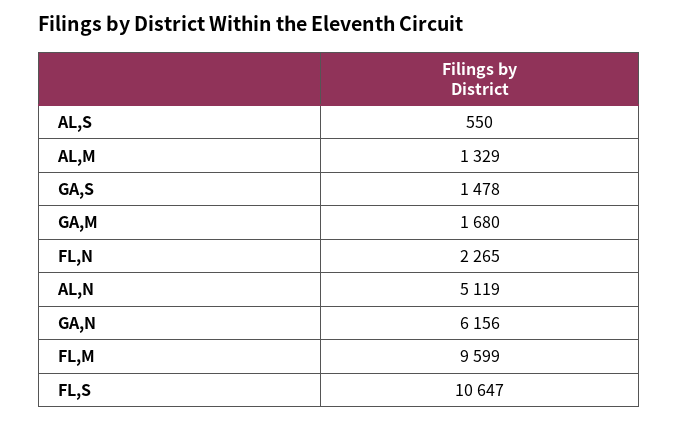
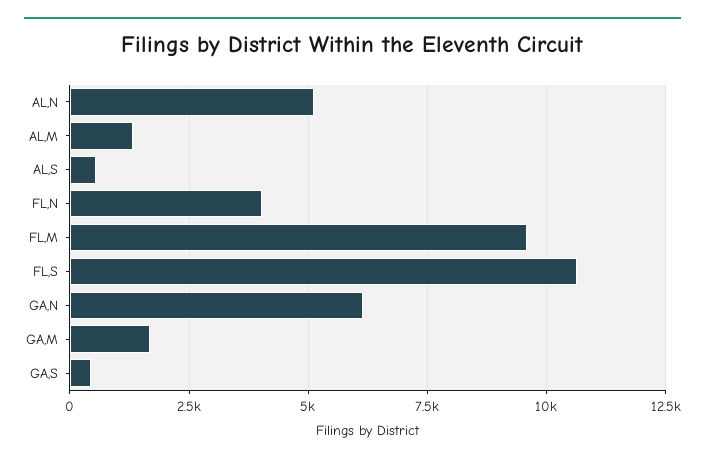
  {
    "AL,S": 550,
    "AL,M": 1329,
-   "GA,S": 1478,
+   "GA,S": 500,
    "GA,M": 1680,
-   "FL,N": 2265,
+   "FL,N": 4000,
    "AL,N": 5119,
    "GA,N": 6156,
    "FL,M": 9599,
    "FL,S": 10647
  }

